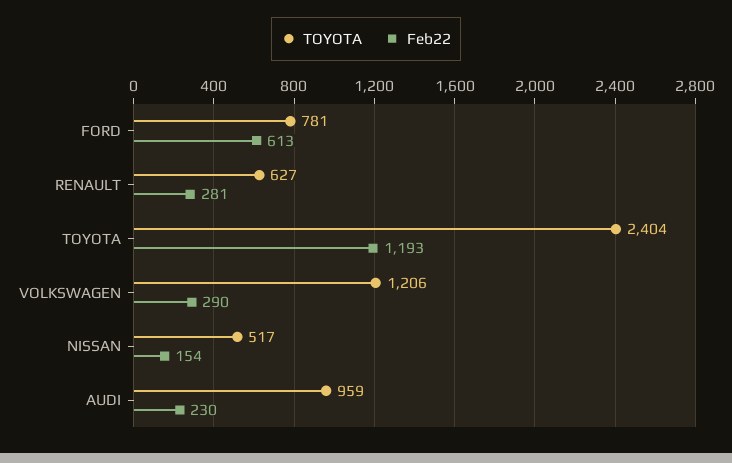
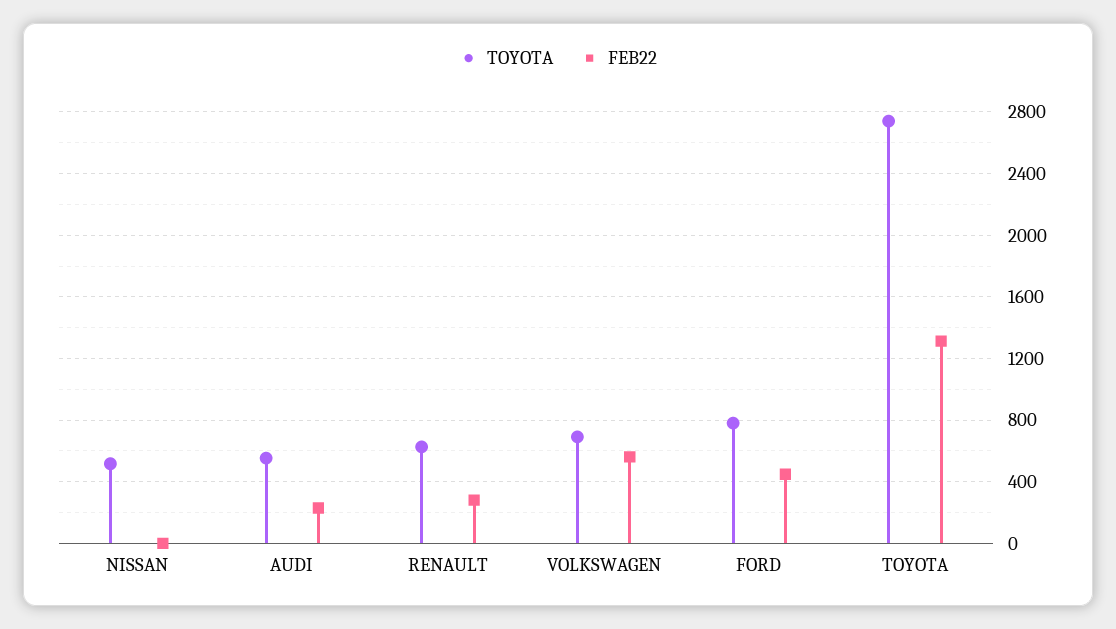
  {
    "TOYOTA": {
      "FORD": 781,
      "RENAULT": 627,
-     "TOYOTA": 2404,
+     "TOYOTA": 2750,
-     "VOLKSWAGEN": 1206,
+     "VOLKSWAGEN": 700,
      "NISSAN": 517,
-     "AUDI": 959
+     "AUDI": 550
    },
    "Feb22": {
-     "FORD": 613,
+     "FORD": 450,
      "RENAULT": 281,
-     "TOYOTA": 1193,
+     "TOYOTA": 1300,
-     "VOLKSWAGEN": 290,
+     "VOLKSWAGEN": 550,
-     "NISSAN": 154,
+     "NISSAN": 0,
      "AUDI": 230
    }
  }

